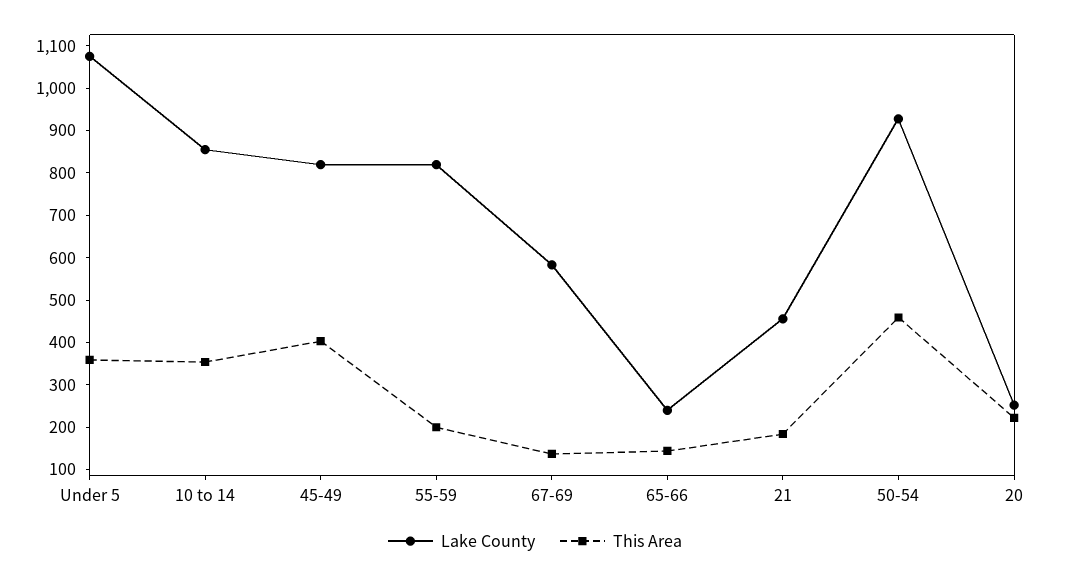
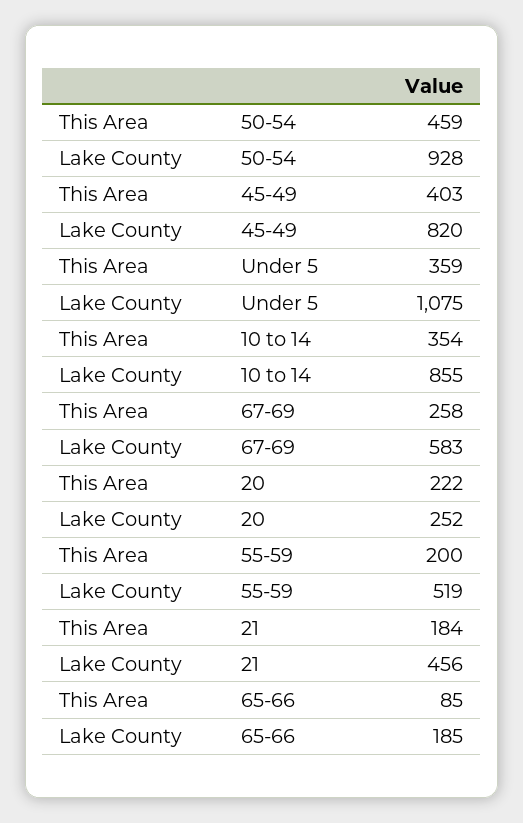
  {
    "Lake County": {
      "Under 5": 1075,
      "10 to 14": 855,
      "45-49": 820,
-     "55-59": 820,
+     "55-59": 519,
      "67-69": 583,
-     "65-66": 240,
+     "65-66": 185,
      "21": 456,
      "50-54": 928,
      "20": 252
    },
    "This Area": {
      "Under 5": 359,
      "10 to 14": 354,
      "45-49": 403,
      "55-59": 200,
-     "67-69": 140,
+     "67-69": 258,
-     "65-66": 140,
+     "65-66": 85,
      "21": 184,
      "50-54": 459,
      "20": 222
    }
  }

